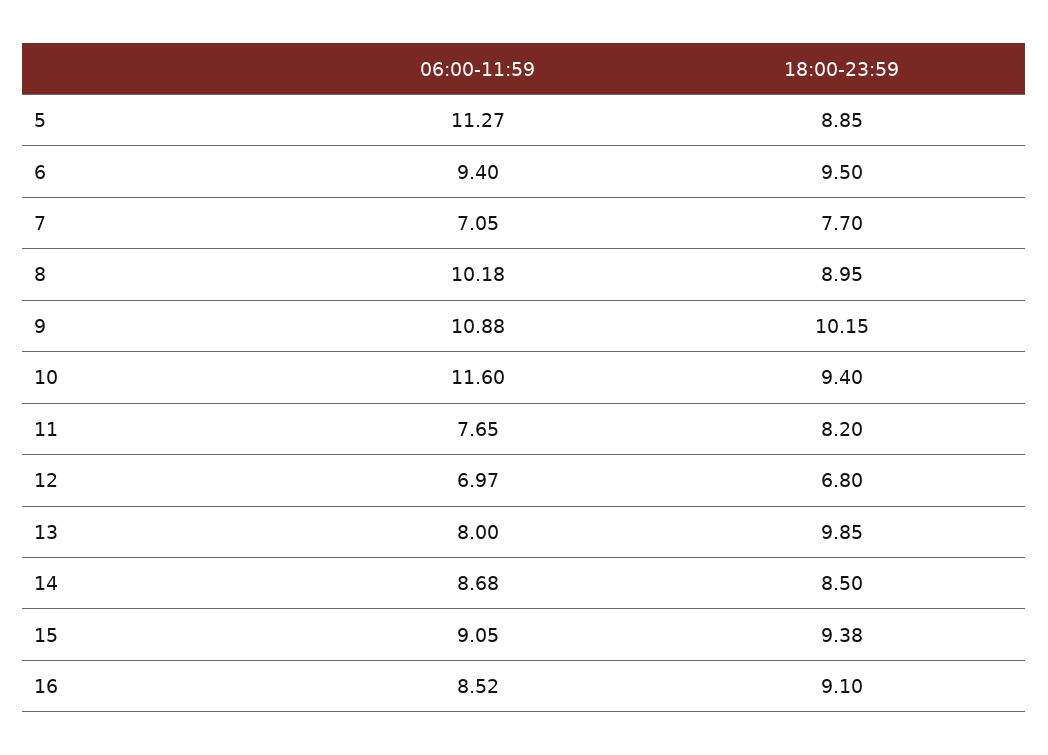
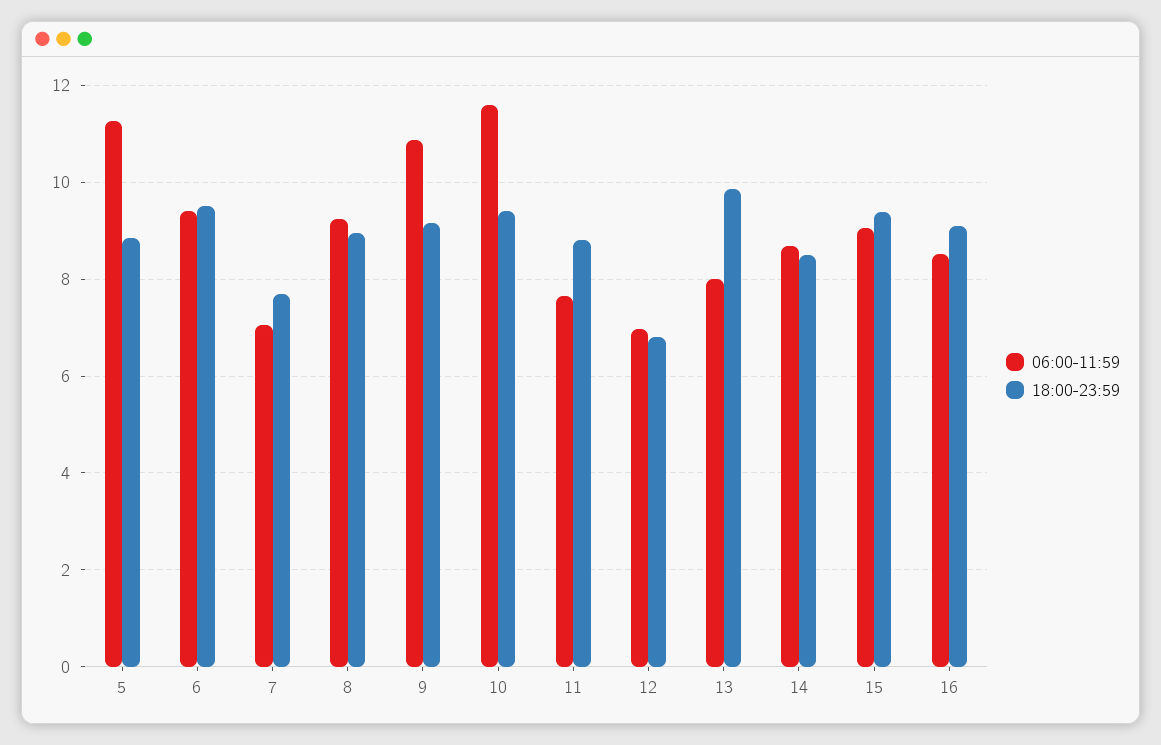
  {
    "06:00-11:59": {
      "5": 11.27,
      "6": 9.4,
      "7": 7.05,
-     "8": 10.18,
+     "8": 9.2,
      "9": 10.88,
      "10": 11.6,
      "11": 7.65,
      "12": 6.97,
      "13": 8,
      "14": 8.68,
      "15": 9.05,
      "16": 8.52
    },
    "18:00-23:59": {
      "5": 8.85,
      "6": 9.5,
      "7": 7.7,
      "8": 8.95,
-     "9": 10.15,
+     "9": 9.2,
      "10": 9.4,
-     "11": 8.2,
+     "11": 8.8,
      "12": 6.8,
      "13": 9.85,
      "14": 8.5,
      "15": 9.38,
      "16": 9.1
    }
  }

